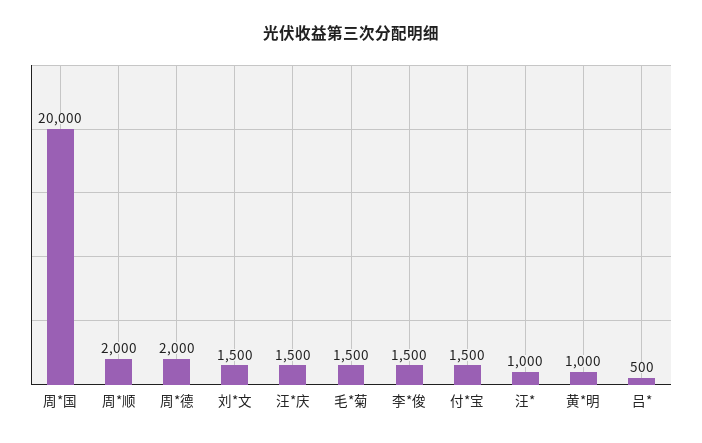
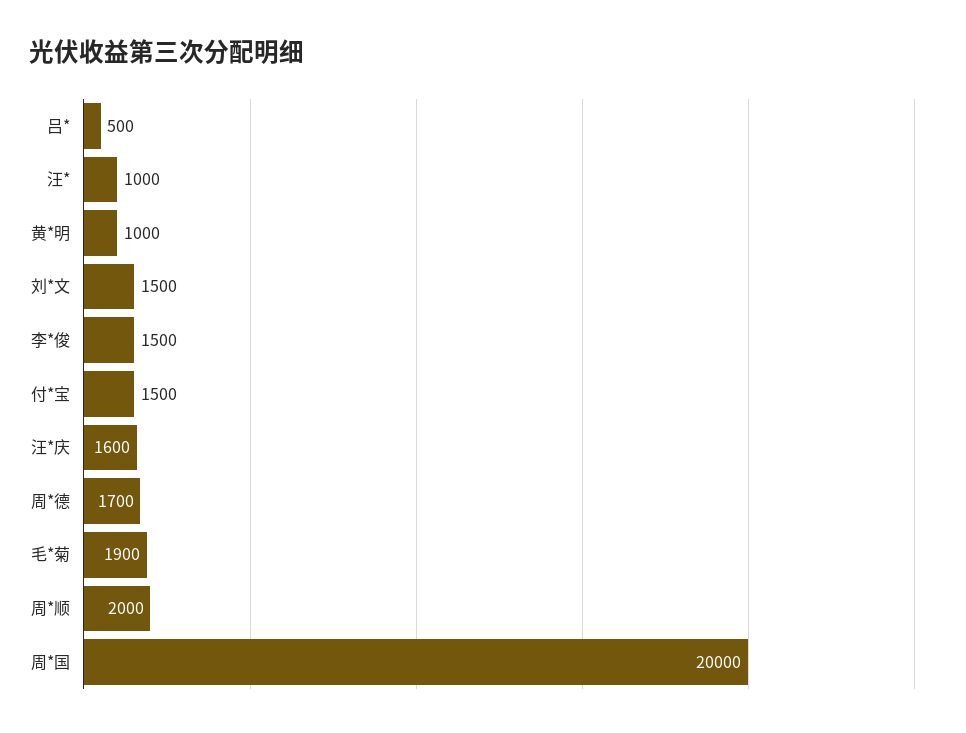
  {
    "周*国": 20000,
    "周*顺": 2000,
-   "周*德": 2000,
+   "周*德": 1700,
    "刘*文": 1500,
-   "汪*庆": 1500,
+   "汪*庆": 1600,
-   "毛*菊": 1500,
+   "毛*菊": 1900,
    "李*俊": 1500,
    "付*宝": 1500,
    "汪*": 1000,
    "黄*明": 1000,
    "吕*": 500
  }

